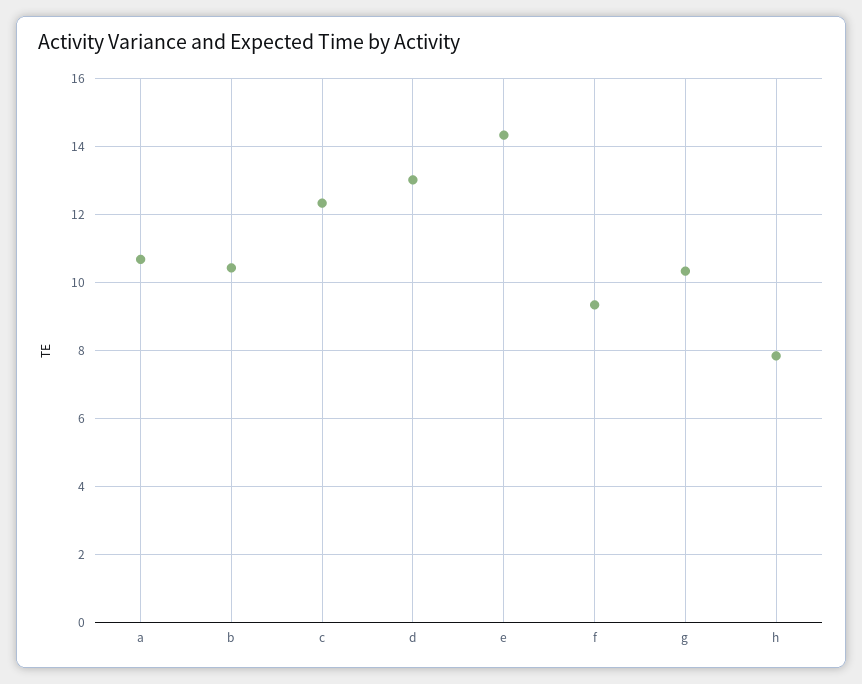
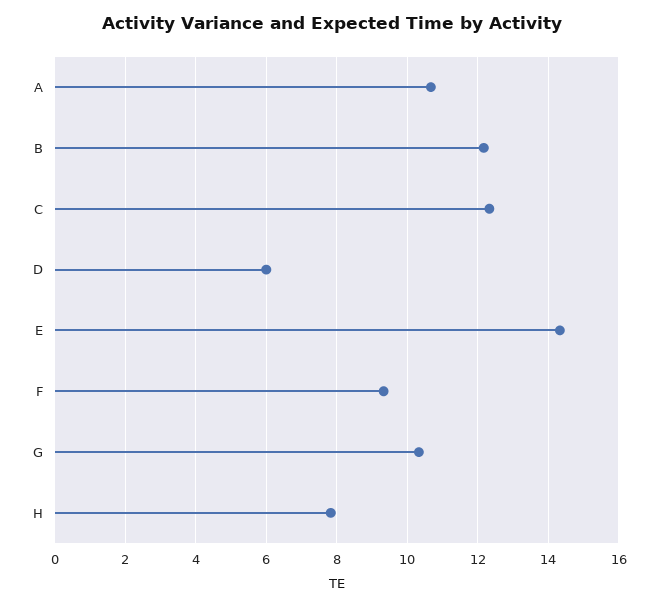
  {
    "a": 10.6,
-   "b": 10.4,
+   "b": 12.2,
    "c": 12.4,
-   "d": 13,
+   "d": 6,
    "e": 14.4,
    "f": 9.4,
    "g": 10.4,
    "h": 7.8
  }

